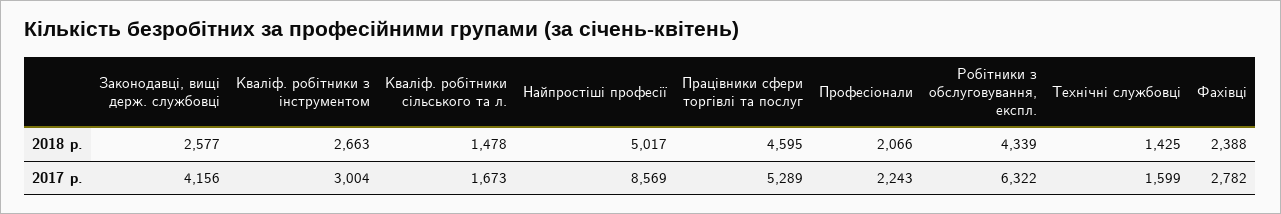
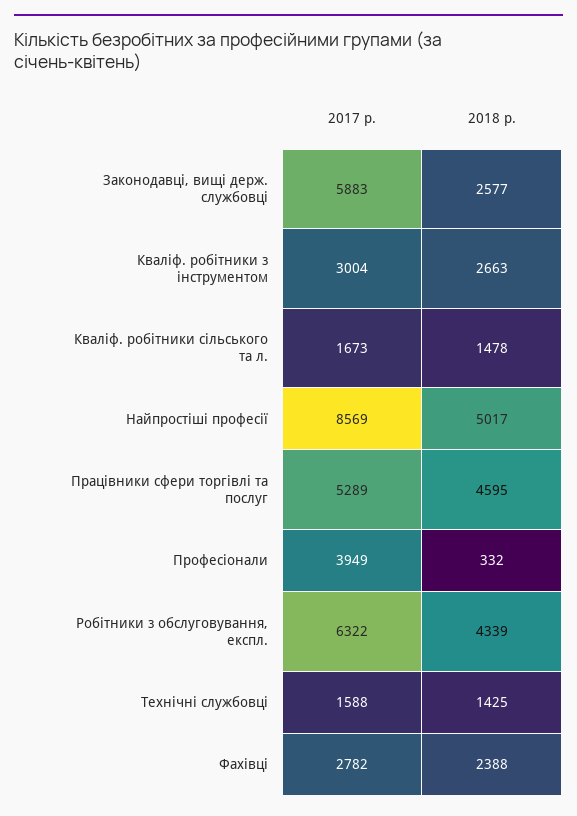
  {
    "Законодавці, вищі держ. службовці": {
      "2018 р.": 2577,
-     "2017 р.": 4156
+     "2017 р.": 5883
    },
    "Кваліф. робітники з інструментом": {
      "2018 р.": 2663,
      "2017 р.": 3004
    },
    "Кваліф. робітники сільського та л.": {
      "2018 р.": 1478,
      "2017 р.": 1673
    },
    "Найпростіші професії": {
      "2018 р.": 5017,
      "2017 р.": 8569
    },
    "Працівники сфери торгівлі та послуг": {
      "2018 р.": 4595,
      "2017 р.": 5289
    },
    "Професіонали": {
-     "2018 р.": 2066,
+     "2018 р.": 332,
-     "2017 р.": 2243
+     "2017 р.": 3949
    },
    "Робітники з обслуговування, експл.": {
      "2018 р.": 4339,
      "2017 р.": 6322
    },
    "Технічні службовці": {
      "2018 р.": 1425,
-     "2017 р.": 1599
+     "2017 р.": 1588
    },
    "Фахівці": {
      "2018 р.": 2388,
      "2017 р.": 2782
    }
  }

